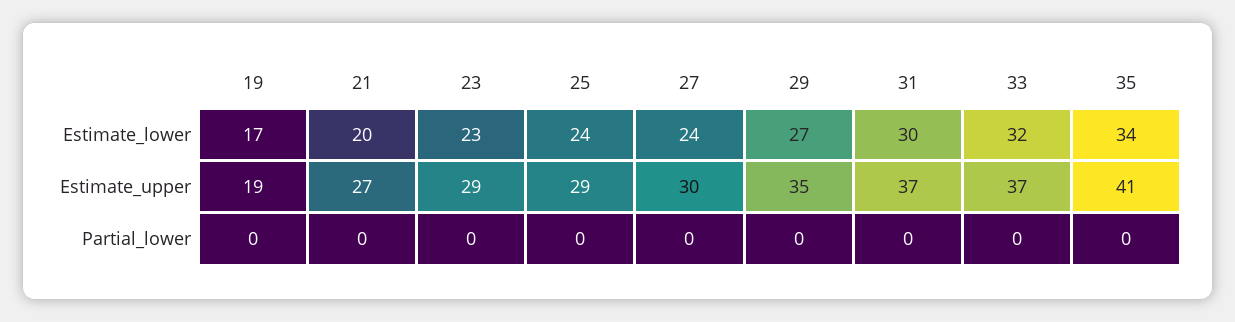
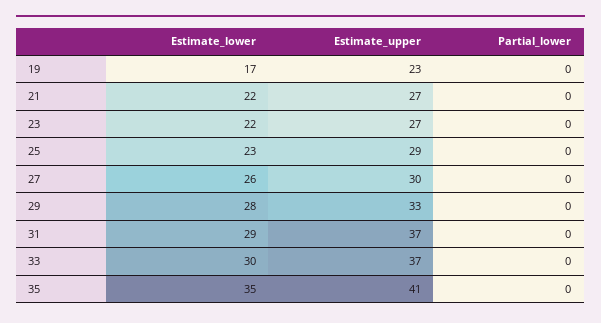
  {
    "19": {
      "Estimate_lower": 17,
-     "Estimate_upper": 19,
+     "Estimate_upper": 23,
      "Partial_lower": 0
    },
    "21": {
-     "Estimate_lower": 20,
+     "Estimate_lower": 22,
      "Estimate_upper": 27,
      "Partial_lower": 0
    },
    "23": {
-     "Estimate_lower": 23,
+     "Estimate_lower": 22,
-     "Estimate_upper": 29,
+     "Estimate_upper": 27,
      "Partial_lower": 0
    },
    "25": {
-     "Estimate_lower": 24,
+     "Estimate_lower": 23,
      "Estimate_upper": 29,
      "Partial_lower": 0
    },
    "27": {
-     "Estimate_lower": 24,
+     "Estimate_lower": 26,
      "Estimate_upper": 30,
      "Partial_lower": 0
    },
    "29": {
-     "Estimate_lower": 27,
+     "Estimate_lower": 28,
-     "Estimate_upper": 35,
+     "Estimate_upper": 33,
      "Partial_lower": 0
    },
    "31": {
-     "Estimate_lower": 30,
+     "Estimate_lower": 29,
      "Estimate_upper": 37,
      "Partial_lower": 0
    },
    "33": {
-     "Estimate_lower": 32,
+     "Estimate_lower": 30,
      "Estimate_upper": 37,
      "Partial_lower": 0
    },
    "35": {
-     "Estimate_lower": 34,
+     "Estimate_lower": 35,
      "Estimate_upper": 41,
      "Partial_lower": 0
    }
  }

